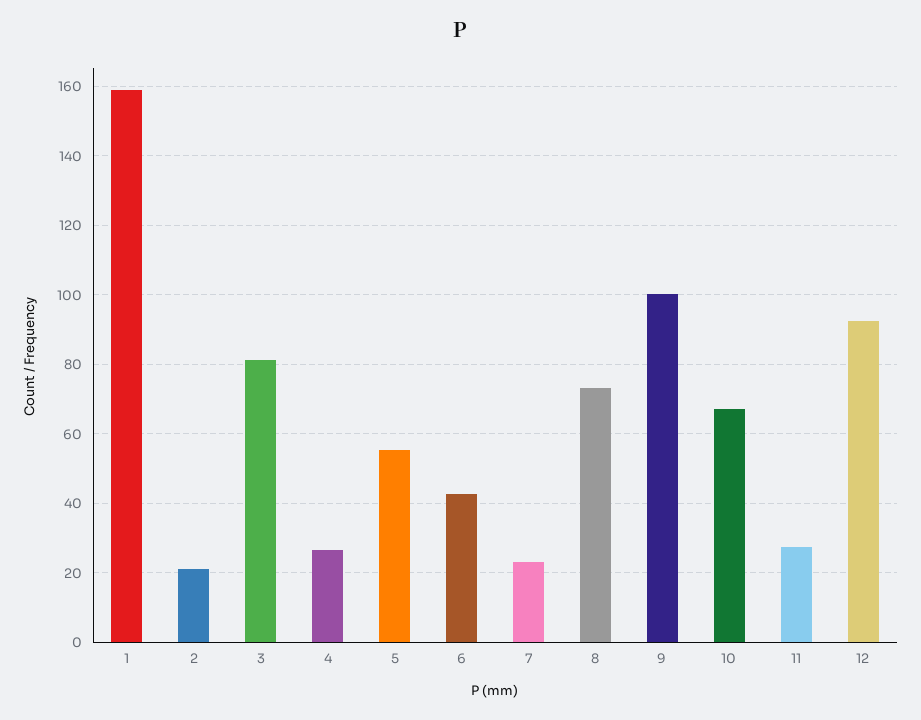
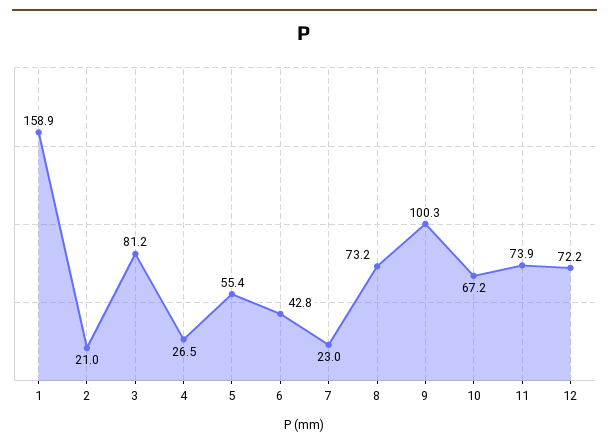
  {
    "1": 158.9,
    "2": 21,
    "3": 81.2,
    "4": 26.5,
    "5": 55.4,
    "6": 42.8,
    "7": 23,
    "8": 73.2,
    "9": 100.3,
    "10": 67.2,
-   "11": 28,
+   "11": 73.9,
-   "12": 92
+   "12": 72.2
  }

